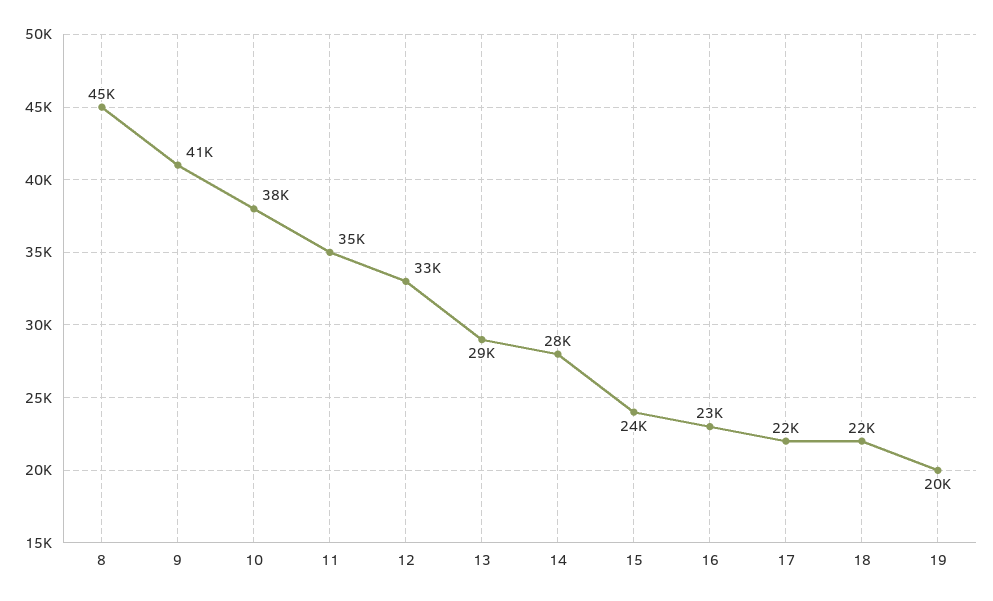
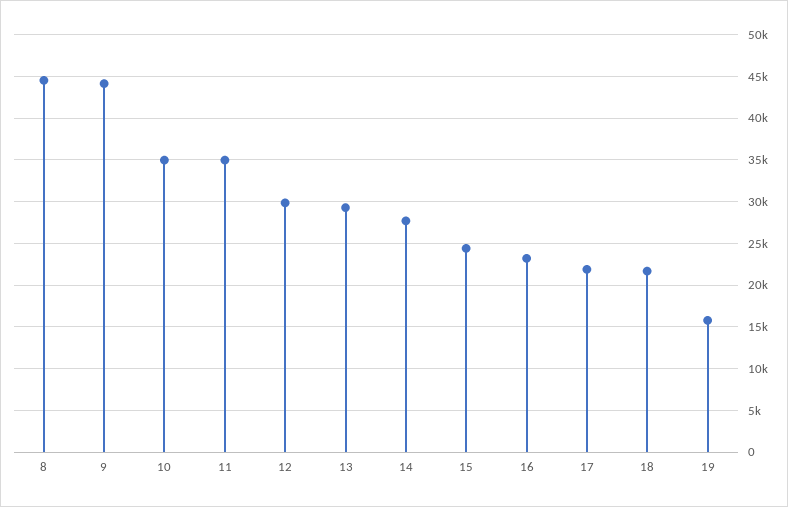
  {
    "8": 45000,
-   "9": 41000,
+   "9": 44000,
-   "10": 38000,
+   "10": 35000,
    "11": 35000,
-   "12": 33000,
+   "12": 30000,
    "13": 29000,
    "14": 28000,
    "15": 24000,
    "16": 23000,
    "17": 22000,
    "18": 22000,
-   "19": 20000
+   "19": 16000
  }

